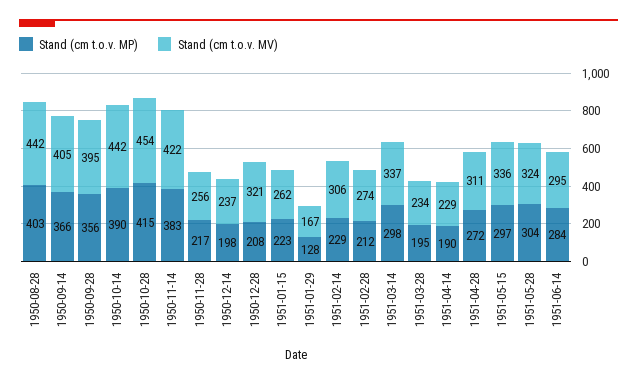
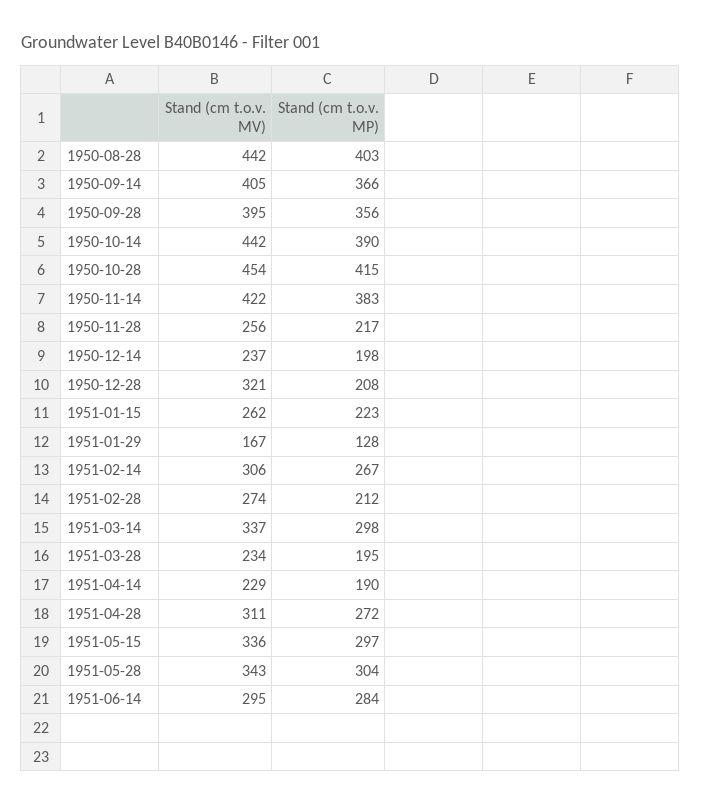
  {
    "Stand (cm t.o.v. MP)": {
      "1950-08-28": 403,
      "1950-09-14": 366,
      "1950-09-28": 356,
      "1950-10-14": 390,
      "1950-10-28": 415,
      "1950-11-14": 383,
      "1950-11-28": 217,
      "1950-12-14": 198,
      "1950-12-28": 208,
      "1951-01-15": 223,
      "1951-01-29": 128,
-     "1951-02-14": 229,
+     "1951-02-14": 267,
      "1951-02-28": 212,
      "1951-03-14": 298,
      "1951-03-28": 195,
      "1951-04-14": 190,
      "1951-04-28": 272,
      "1951-05-15": 297,
      "1951-05-28": 304,
      "1951-06-14": 284
    },
    "Stand (cm t.o.v. MV)": {
      "1950-08-28": 442,
      "1950-09-14": 405,
      "1950-09-28": 395,
      "1950-10-14": 442,
      "1950-10-28": 454,
      "1950-11-14": 422,
      "1950-11-28": 256,
      "1950-12-14": 237,
      "1950-12-28": 321,
      "1951-01-15": 262,
      "1951-01-29": 167,
      "1951-02-14": 306,
      "1951-02-28": 274,
      "1951-03-14": 337,
      "1951-03-28": 234,
      "1951-04-14": 229,
      "1951-04-28": 311,
      "1951-05-15": 336,
-     "1951-05-28": 324,
+     "1951-05-28": 343,
      "1951-06-14": 295
    }
  }

